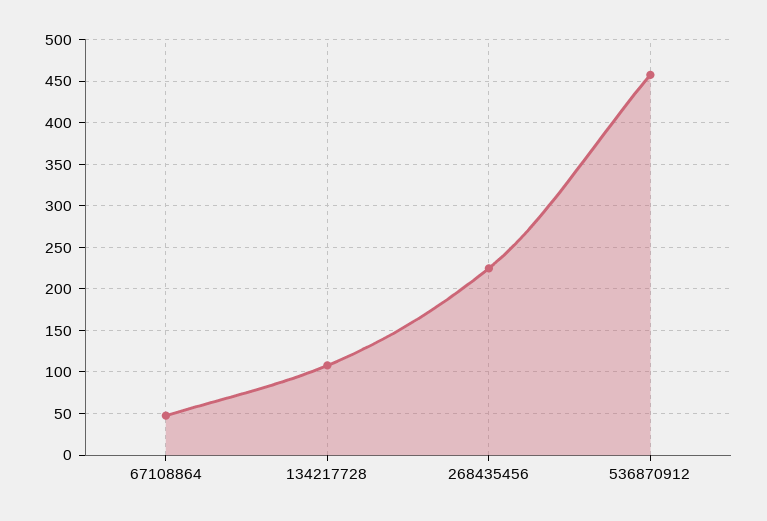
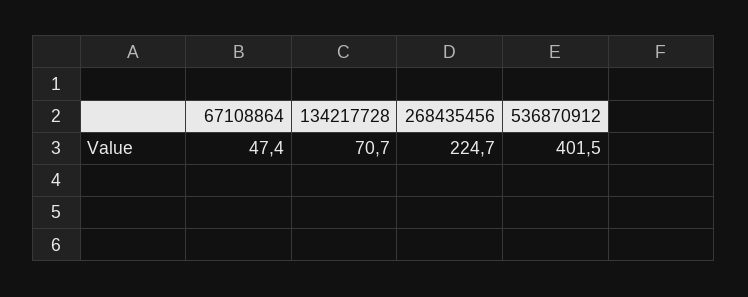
  {
    "67108864": 47.4,
-   "134217728": 110,
+   "134217728": 70.7,
    "268435456": 224.7,
-   "536870912": 460
+   "536870912": 401.5
  }

